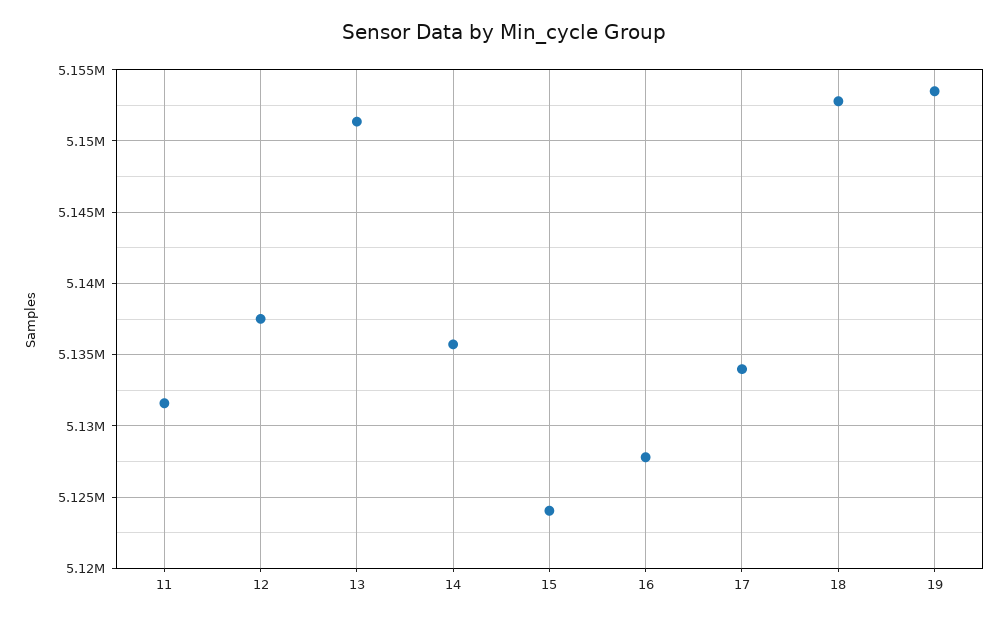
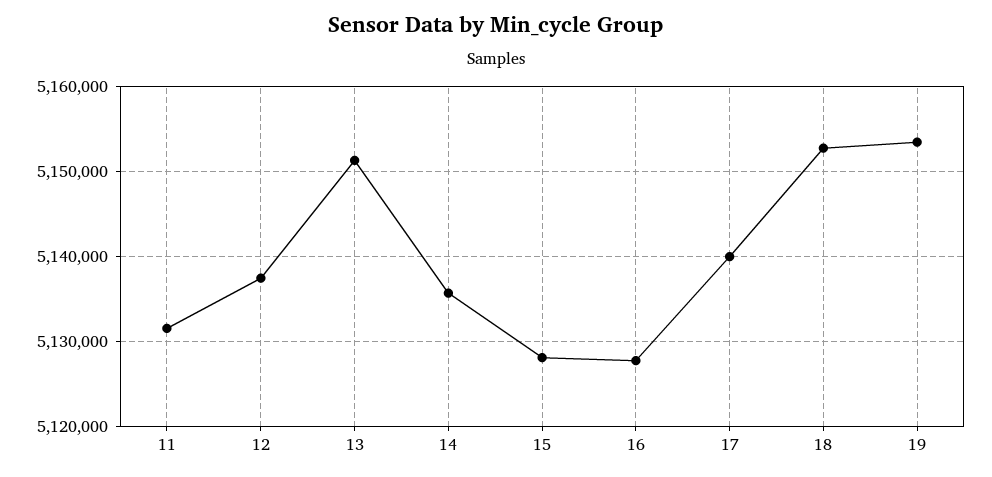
  {
    "11": 5131500,
    "12": 5137500,
    "13": 5151500,
    "14": 5135500,
-   "15": 5124000,
+   "15": 5128000,
    "16": 5128000,
-   "17": 5134000,
+   "17": 5140000,
    "18": 5153000,
    "19": 5153500
  }

